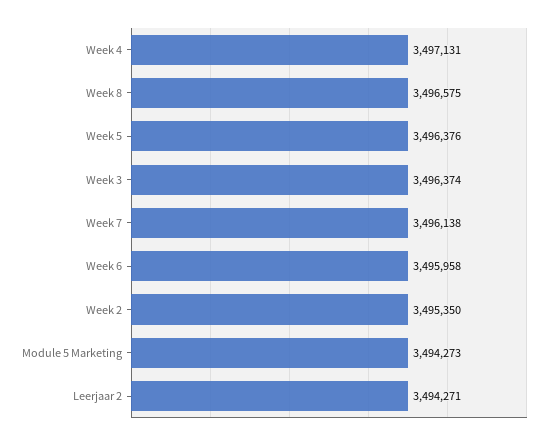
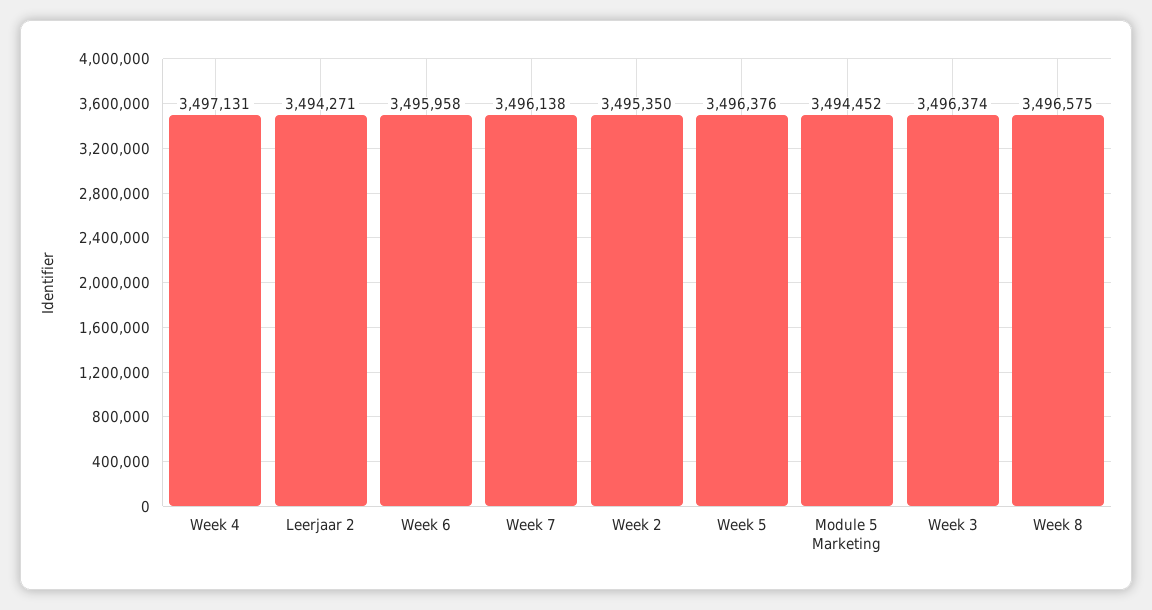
  {
    "Week 4": 3497131,
    "Week 8": 3496575,
    "Week 5": 3496376,
    "Week 3": 3496374,
    "Week 7": 3496138,
    "Week 6": 3495958,
    "Week 2": 3495350,
-   "Module 5 Marketing": 3494273,
+   "Module 5 Marketing": 3494452,
    "Leerjaar 2": 3494271
  }

